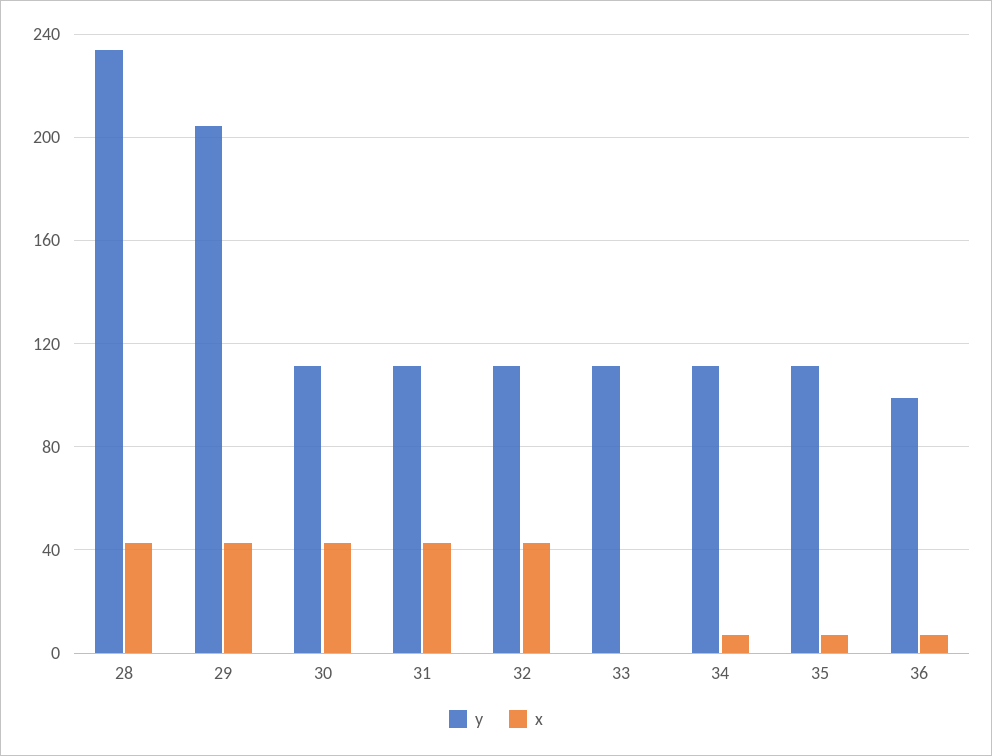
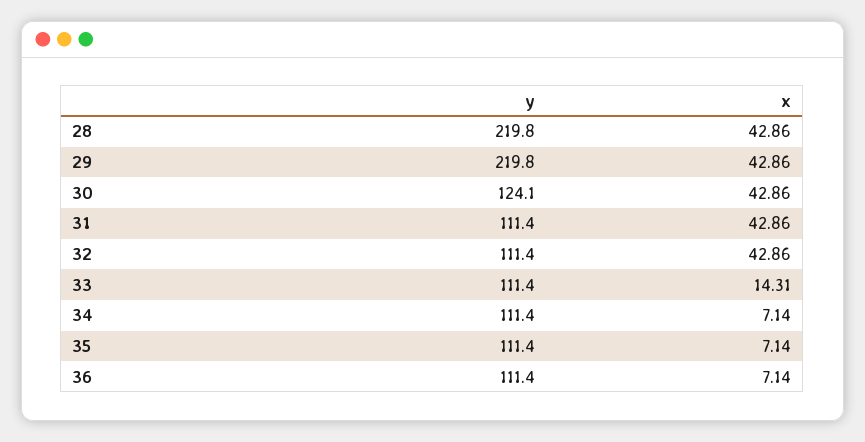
  {
    "y": {
-     "28": 235,
+     "28": 219.8,
-     "29": 205,
+     "29": 219.8,
-     "30": 110,
+     "30": 124.1,
      "31": 111.4,
      "32": 111.4,
      "33": 111.4,
      "34": 111.4,
      "35": 111.4,
-     "36": 100
+     "36": 111.4
    },
    "x": {
      "28": 42.86,
      "29": 42.86,
      "30": 42.86,
      "31": 42.86,
      "32": 42.86,
-     "33": 0,
+     "33": 14.31,
      "34": 7.14,
      "35": 7.14,
      "36": 7.14
    }
  }

